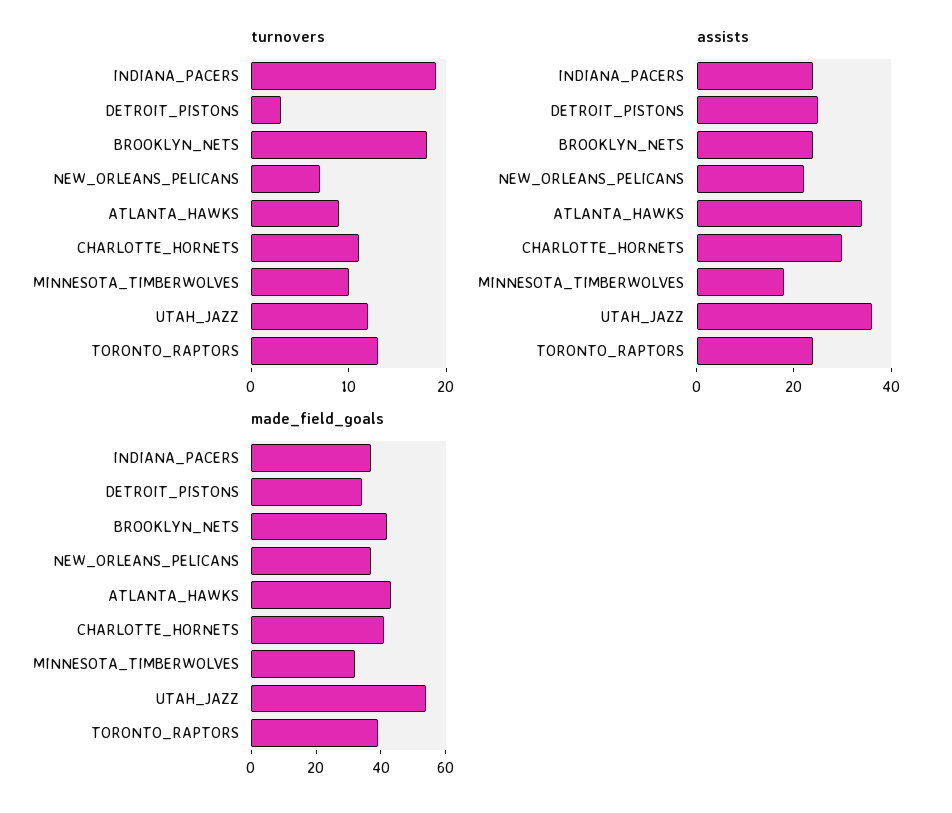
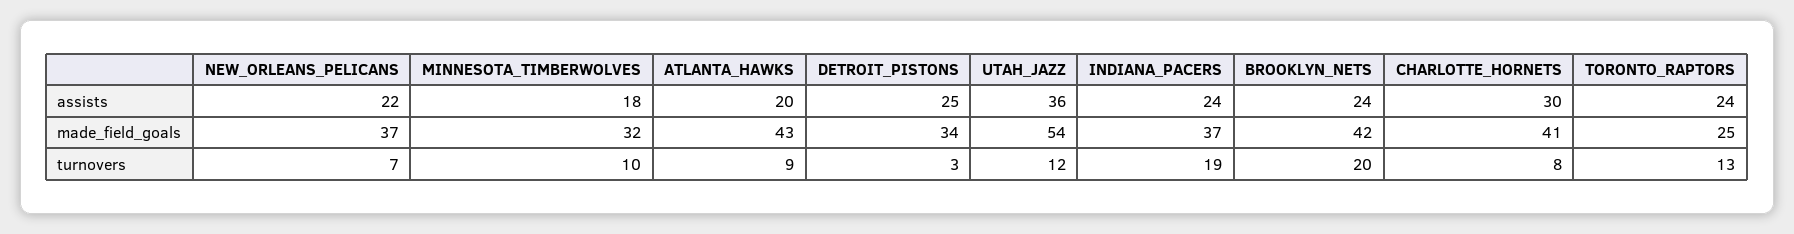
  {
    "turnovers": {
      "INDIANA_PACERS": 19,
      "DETROIT_PISTONS": 3,
-     "BROOKLYN_NETS": 18,
+     "BROOKLYN_NETS": 20,
      "NEW_ORLEANS_PELICANS": 7,
      "ATLANTA_HAWKS": 9,
-     "CHARLOTTE_HORNETS": 11,
+     "CHARLOTTE_HORNETS": 8,
      "MINNESOTA_TIMBERWOLVES": 10,
      "UTAH_JAZZ": 12,
      "TORONTO_RAPTORS": 13
    },
    "assists": {
      "INDIANA_PACERS": 24,
      "DETROIT_PISTONS": 25,
      "BROOKLYN_NETS": 24,
      "NEW_ORLEANS_PELICANS": 22,
-     "ATLANTA_HAWKS": 35,
+     "ATLANTA_HAWKS": 20,
      "CHARLOTTE_HORNETS": 30,
      "MINNESOTA_TIMBERWOLVES": 18,
      "UTAH_JAZZ": 36,
      "TORONTO_RAPTORS": 24
    },
    "made_field_goals": {
      "INDIANA_PACERS": 37,
      "DETROIT_PISTONS": 34,
      "BROOKLYN_NETS": 42,
      "NEW_ORLEANS_PELICANS": 37,
      "ATLANTA_HAWKS": 43,
      "CHARLOTTE_HORNETS": 41,
      "MINNESOTA_TIMBERWOLVES": 32,
      "UTAH_JAZZ": 54,
-     "TORONTO_RAPTORS": 40
+     "TORONTO_RAPTORS": 25
    }
  }

